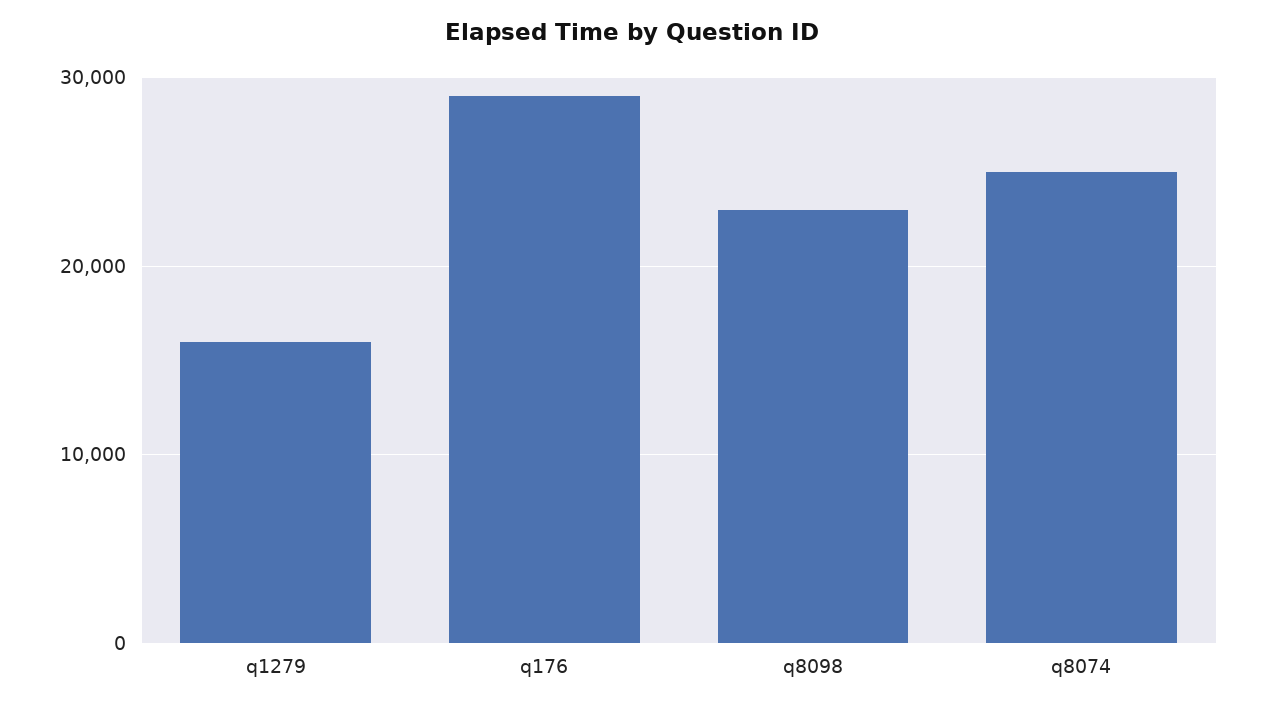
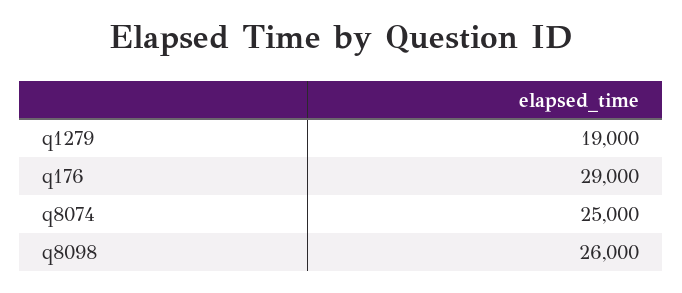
  {
-   "q1279": 16000,
+   "q1279": 19000,
    "q176": 29000,
-   "q8098": 23000,
+   "q8098": 26000,
    "q8074": 25000
  }

